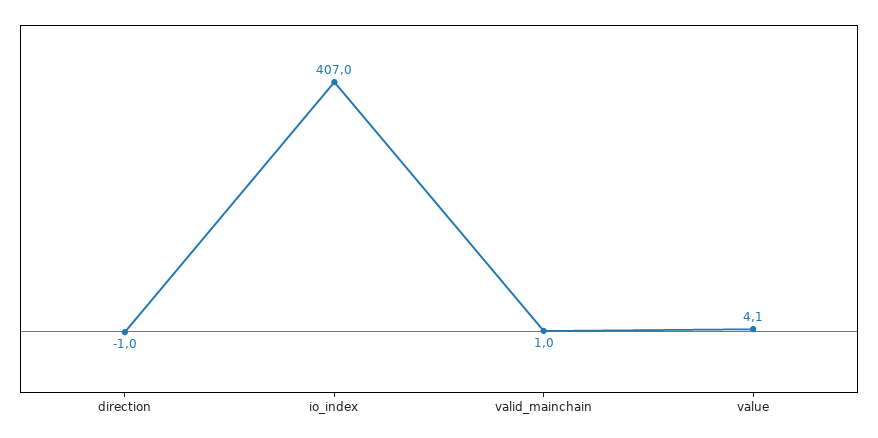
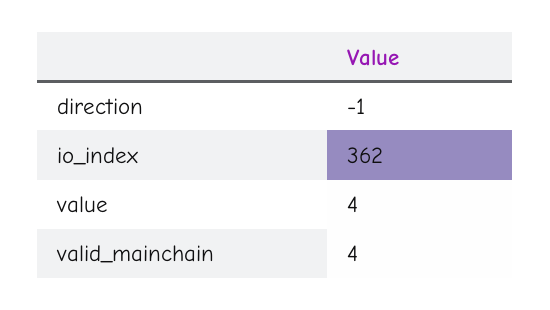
  {
    "direction": -1,
-   "io_index": 407,
+   "io_index": 362,
-   "valid_mainchain": 1,
+   "valid_mainchain": 4,
    "value": 4.1
  }

